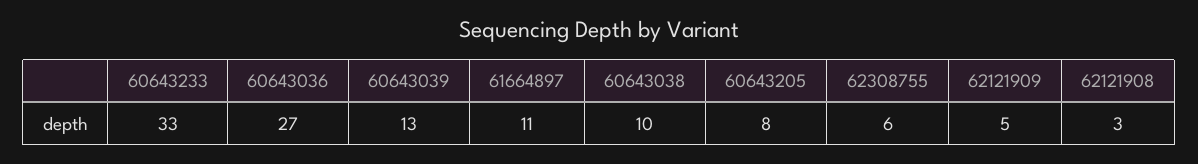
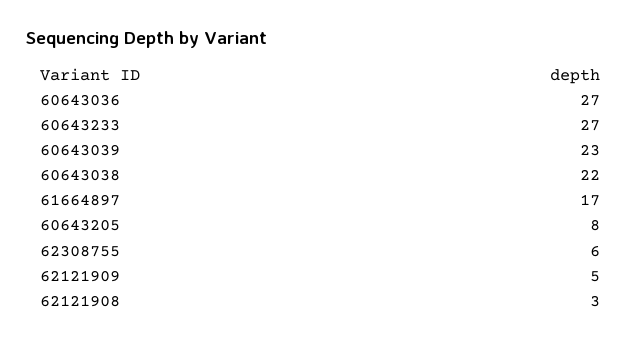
  {
-   "60643233": 33,
+   "60643233": 27,
    "60643036": 27,
-   "60643039": 13,
+   "60643039": 23,
-   "61664897": 11,
+   "61664897": 17,
-   "60643038": 10,
+   "60643038": 22,
    "60643205": 8,
    "62308755": 6,
    "62121909": 5,
    "62121908": 3
  }

